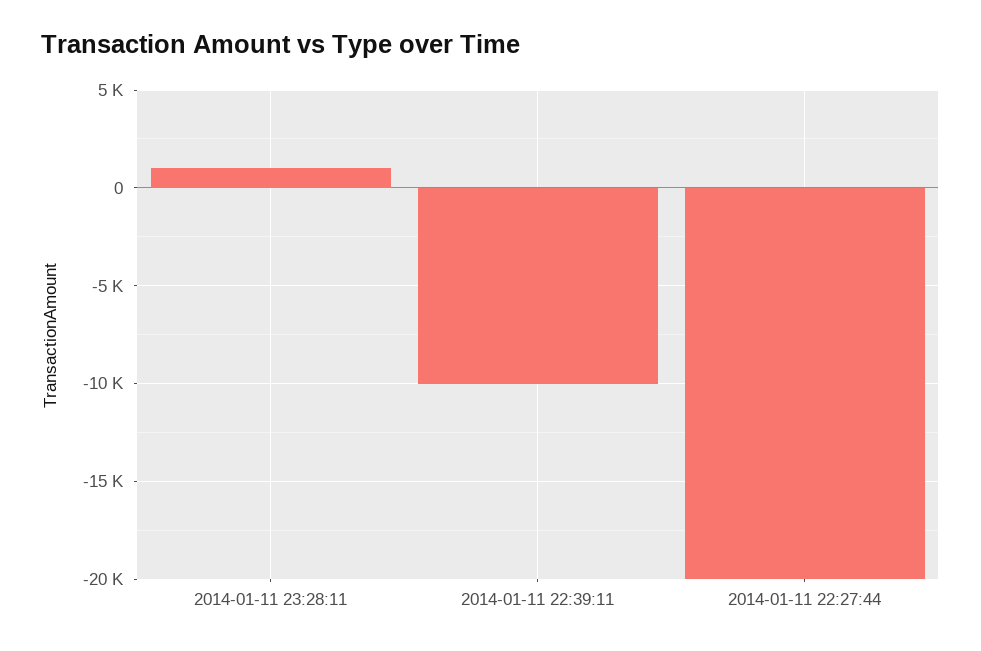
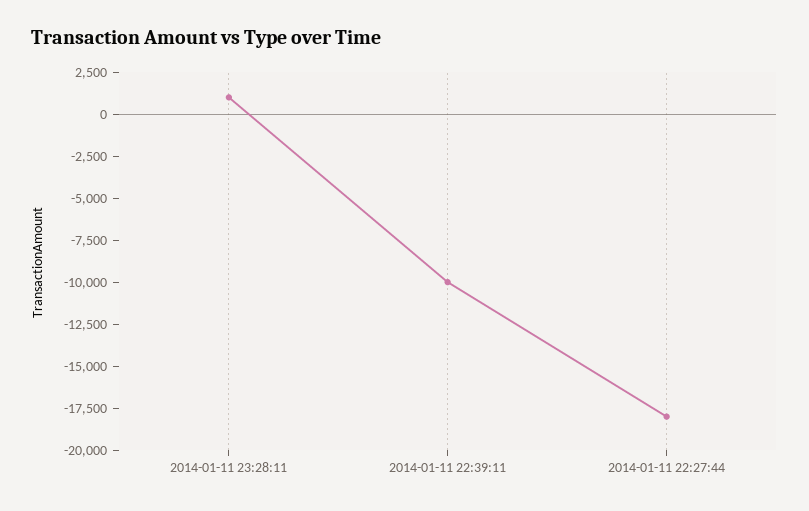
  {
    "2014-01-11 23:28:11": 1000,
    "2014-01-11 22:39:11": -10000,
-   "2014-01-11 22:27:44": -20000
+   "2014-01-11 22:27:44": -18000
  }

